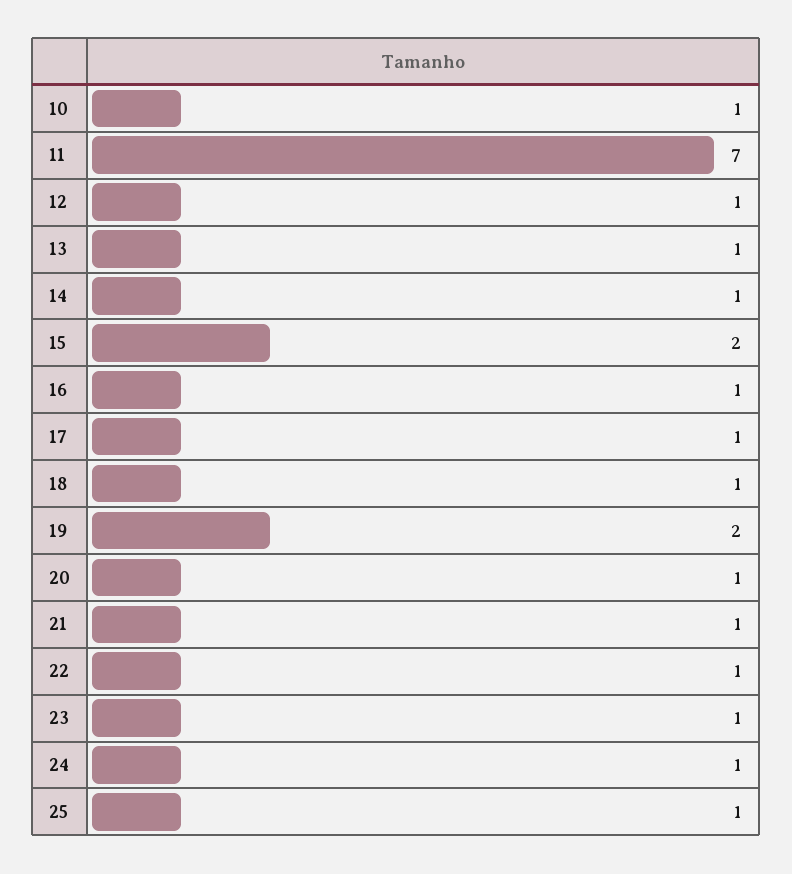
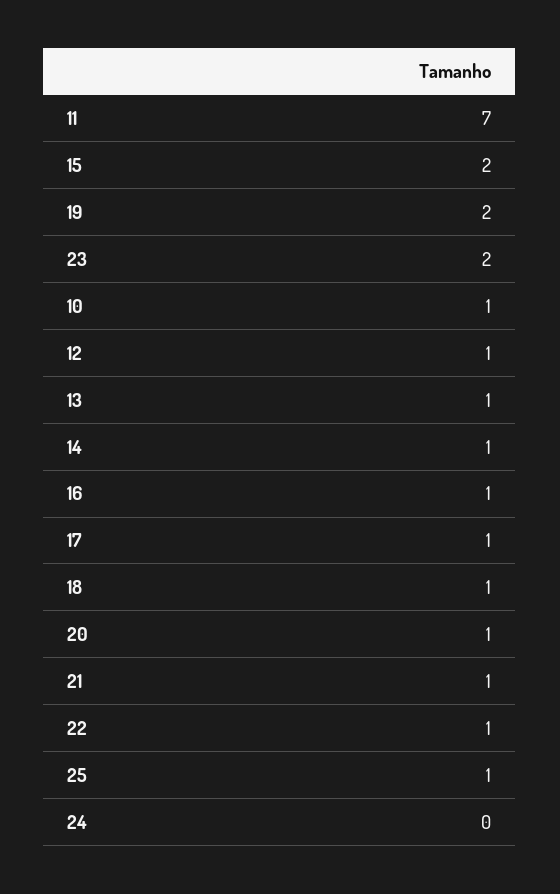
  {
    "10": 1,
    "11": 7,
    "12": 1,
    "13": 1,
    "14": 1,
    "15": 2,
    "16": 1,
    "17": 1,
    "18": 1,
    "19": 2,
    "20": 1,
    "21": 1,
    "22": 1,
-   "23": 1,
+   "23": 2,
-   "24": 1,
+   "24": 0,
    "25": 1
  }

